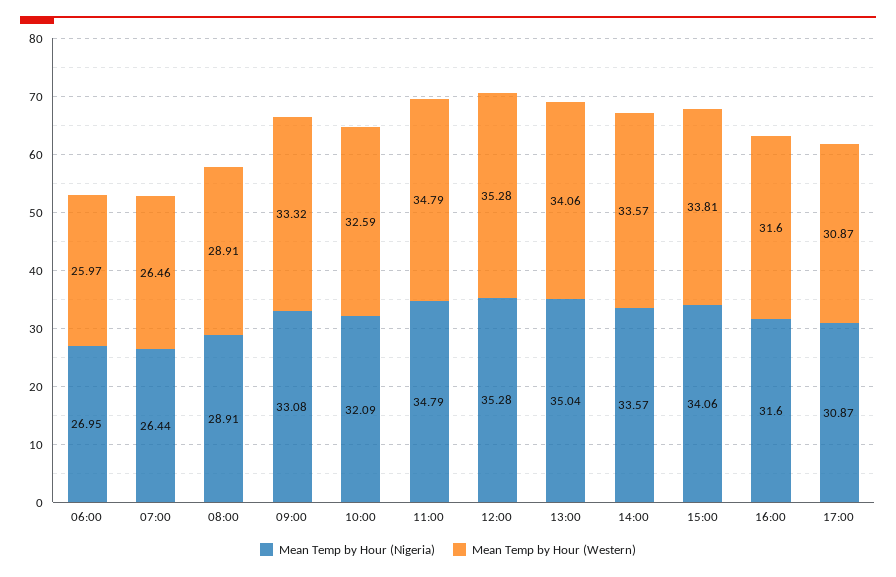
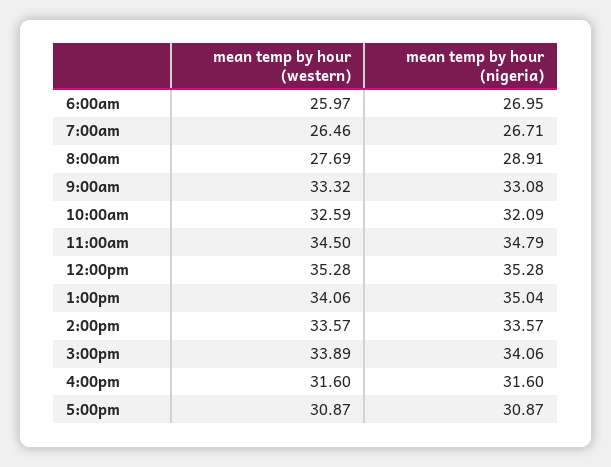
  {
    "Mean Temp by Hour (Nigeria)": {
      "06:00": 26.95,
-     "07:00": 26.44,
+     "07:00": 26.71,
      "08:00": 28.91,
      "09:00": 33.08,
      "10:00": 32.09,
      "11:00": 34.79,
      "12:00": 35.28,
      "13:00": 35.04,
      "14:00": 33.57,
      "15:00": 34.06,
      "16:00": 31.6,
      "17:00": 30.87
    },
    "Mean Temp by Hour (Western)": {
      "06:00": 25.97,
      "07:00": 26.46,
-     "08:00": 28.91,
+     "08:00": 27.69,
      "09:00": 33.32,
      "10:00": 32.59,
-     "11:00": 34.79,
+     "11:00": 34.5,
      "12:00": 35.28,
      "13:00": 34.06,
      "14:00": 33.57,
-     "15:00": 33.81,
+     "15:00": 33.89,
      "16:00": 31.6,
      "17:00": 30.87
    }
  }

